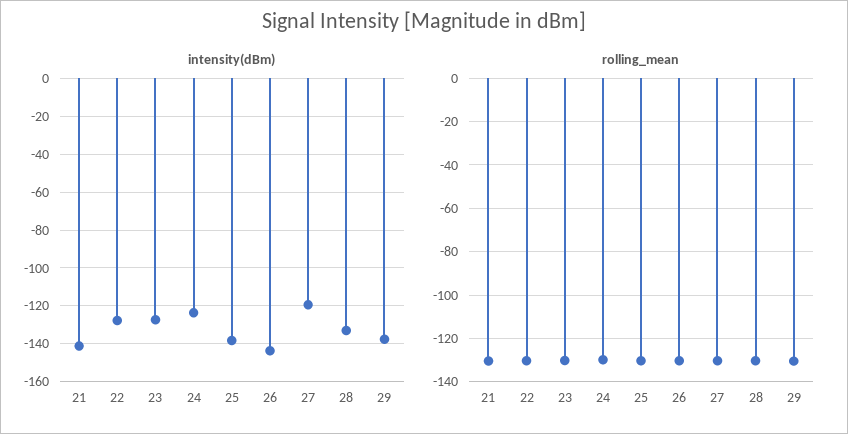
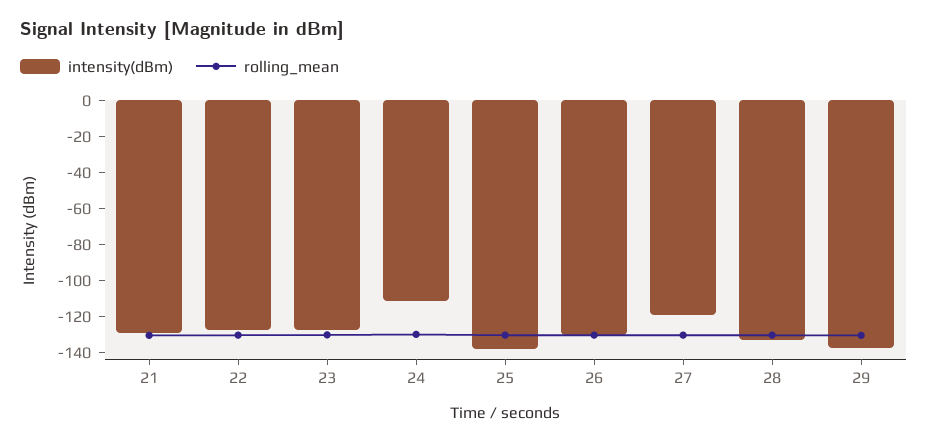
  {
    "intensity(dBm)": {
-     "21": -140,
+     "21": -130,
      "22": -130,
      "23": -125,
-     "24": -125,
+     "24": -110,
      "25": -140,
-     "26": -145,
+     "26": -130,
      "27": -120,
      "28": -135,
      "29": -140
    },
    "rolling_mean": {
      "21": -130,
      "22": -130,
      "23": -130,
      "24": -130,
      "25": -130,
      "26": -130,
      "27": -130,
      "28": -130,
      "29": -130
    }
  }

